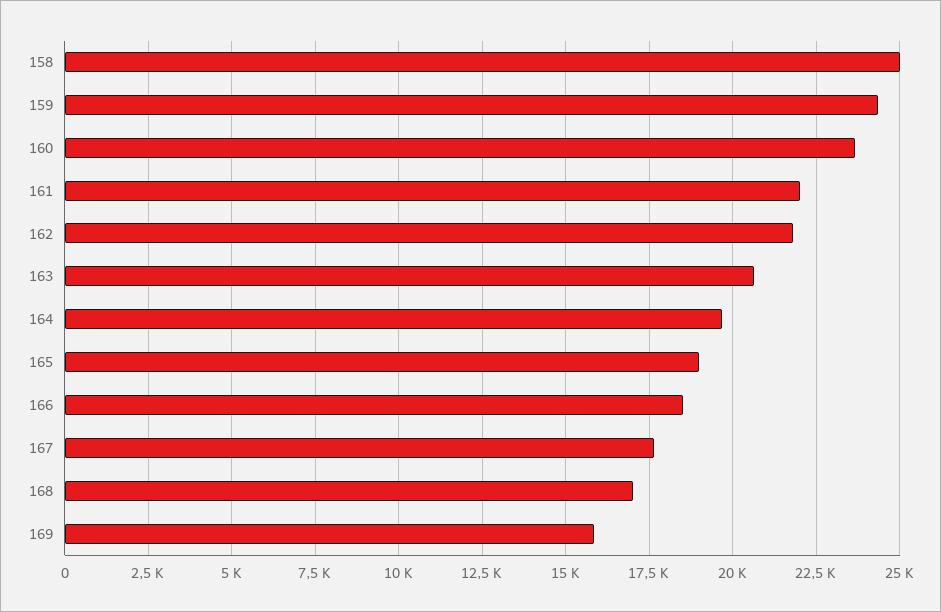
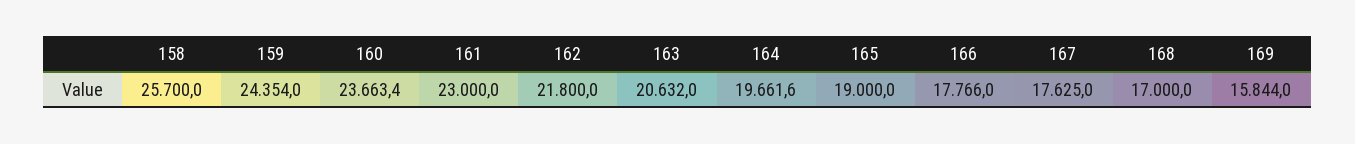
  {
-   "158": 25000,
+   "158": 25700,
    "159": 24354,
    "160": 23663.4,
-   "161": 22000,
+   "161": 23000,
    "162": 21800,
    "163": 20632,
    "164": 19661.6,
    "165": 19000,
-   "166": 18500,
+   "166": 17766,
    "167": 17625,
    "168": 17000,
    "169": 15844
  }

